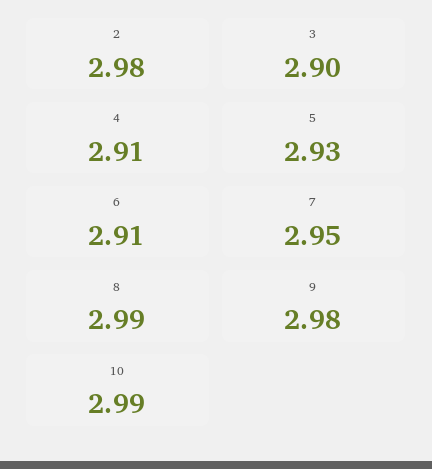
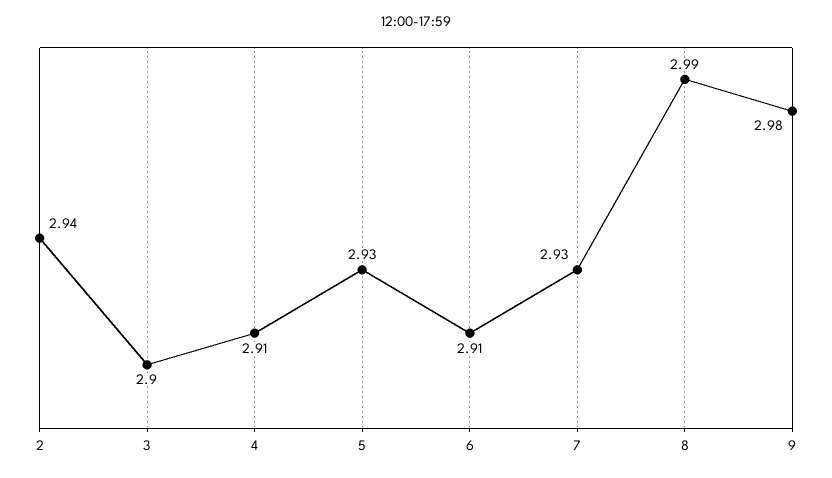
  {
-   "2": 2.98,
+   "2": 2.94,
    "3": 2.9,
    "4": 2.91,
    "5": 2.93,
    "6": 2.91,
-   "7": 2.95,
+   "7": 2.93,
    "8": 2.99,
-   "9": 2.98,
+   "9": 2.98
-   "10": 2.99
  }

